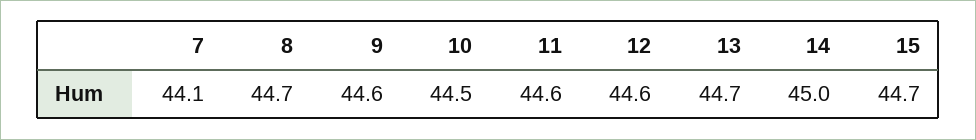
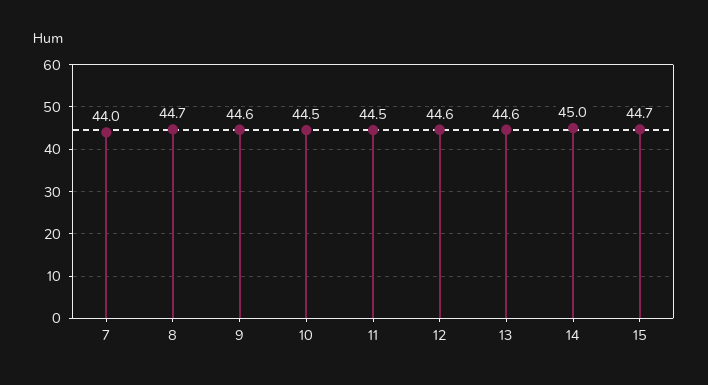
  {
-   "7": 44.1,
+   "7": 44,
    "8": 44.7,
    "9": 44.6,
    "10": 44.5,
-   "11": 44.6,
+   "11": 44.5,
    "12": 44.6,
-   "13": 44.7,
+   "13": 44.6,
    "14": 45,
    "15": 44.7
  }

